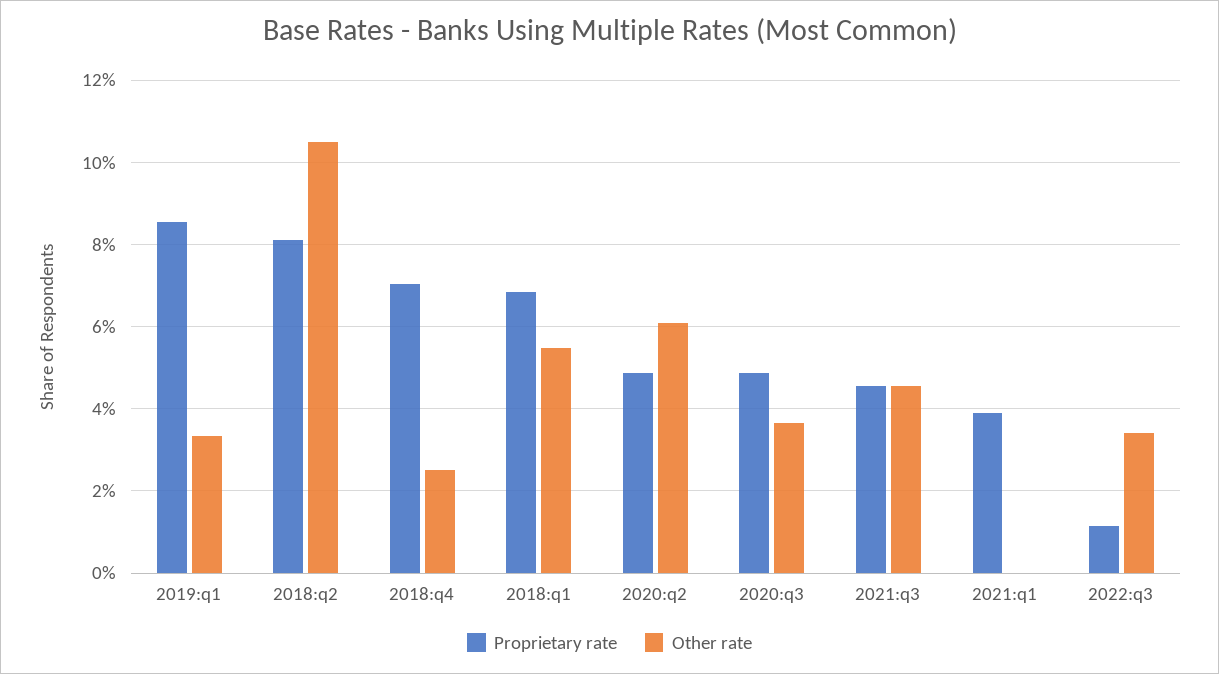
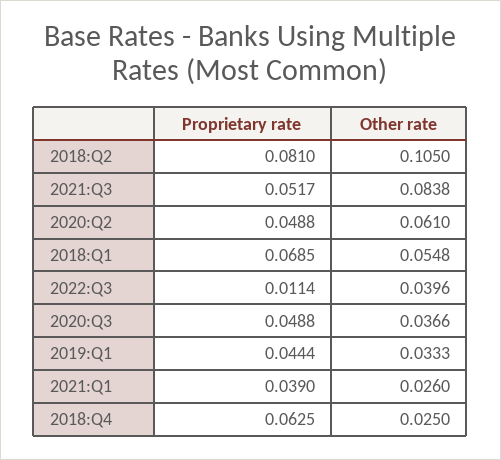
  {
    "Proprietary rate": {
-     "2019:q1": 0.086,
+     "2019:q1": 0.0444,
      "2018:q2": 0.081,
-     "2018:q4": 0.07,
+     "2018:q4": 0.0625,
      "2018:q1": 0.0685,
      "2020:q2": 0.0488,
      "2020:q3": 0.0488,
-     "2021:q3": 0.046,
+     "2021:q3": 0.0517,
      "2021:q1": 0.039,
      "2022:q3": 0.0114
    },
    "Other rate": {
      "2019:q1": 0.0333,
      "2018:q2": 0.105,
      "2018:q4": 0.025,
      "2018:q1": 0.0548,
      "2020:q2": 0.061,
      "2020:q3": 0.0366,
-     "2021:q3": 0.046,
+     "2021:q3": 0.0838,
-     "2021:q1": 0,
+     "2021:q1": 0.026,
-     "2022:q3": 0.034
+     "2022:q3": 0.0396
    }
  }

